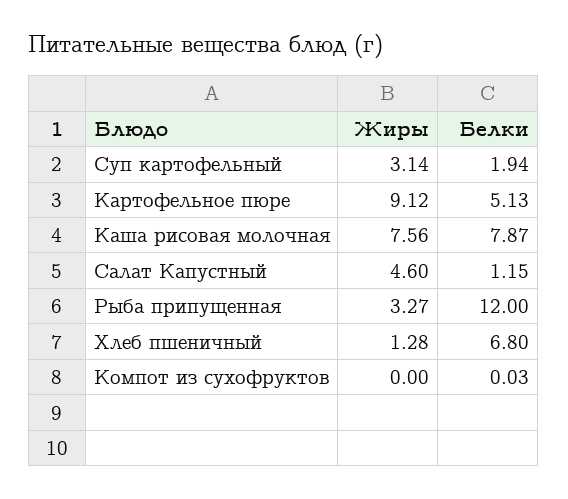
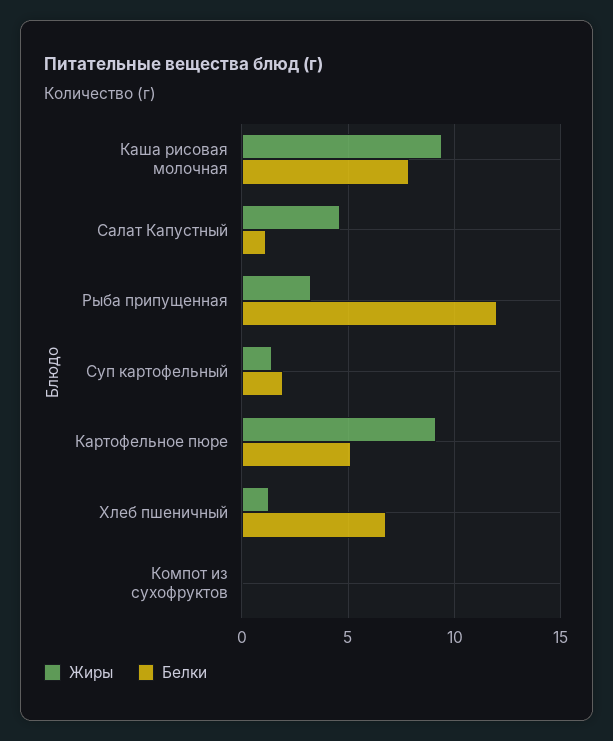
  {
    "Жиры": {
-     "Суп картофельный": 3.14,
+     "Суп картофельный": 1.5,
      "Картофельное пюре": 9.12,
-     "Каша рисовая молочная": 7.56,
+     "Каша рисовая молочная": 9.5,
      "Салат Капустный": 4.6,
      "Рыба припущенная": 3.27,
      "Хлеб пшеничный": 1.28,
      "Компот из сухофруктов": 0
    },
    "Белки": {
      "Суп картофельный": 1.94,
      "Картофельное пюре": 5.13,
      "Каша рисовая молочная": 7.87,
      "Салат Капустный": 1.15,
      "Рыба припущенная": 12,
      "Хлеб пшеничный": 6.8,
      "Компот из сухофруктов": 0.03
    }
  }

